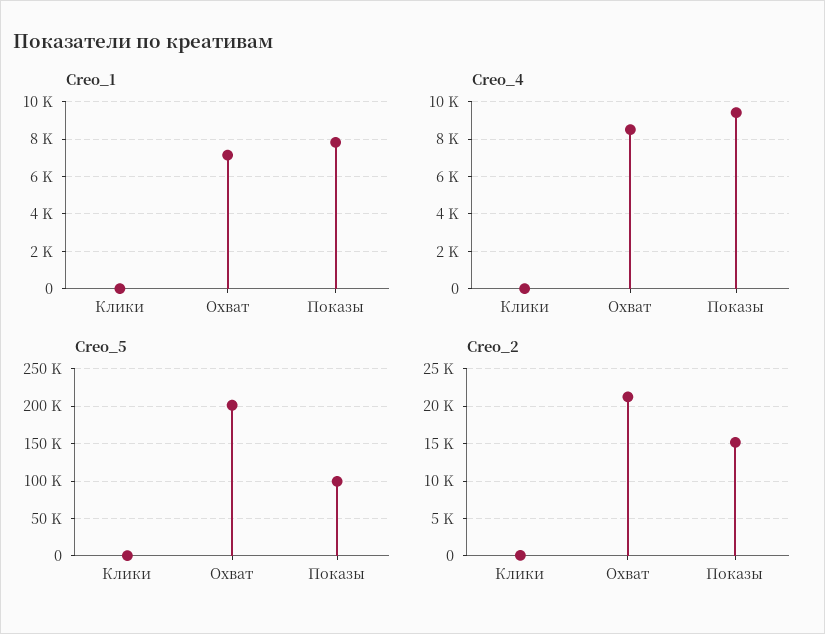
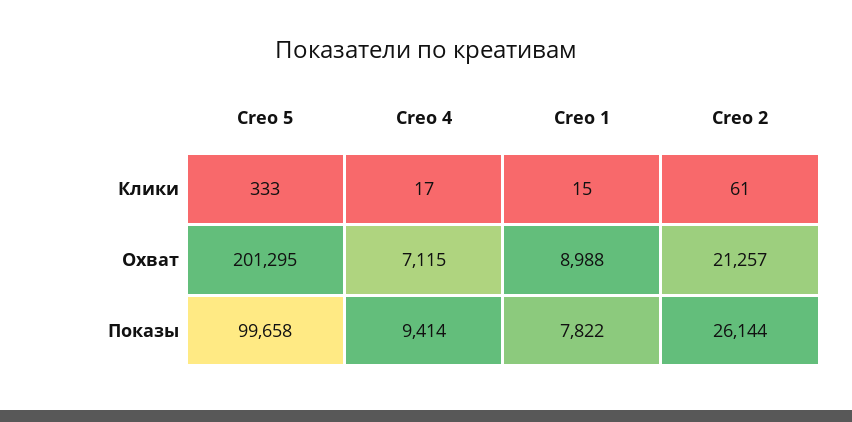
  {
    "Creo_1": {
      "Клики": 15,
-     "Охват": 7000,
+     "Охват": 8988,
      "Показы": 7822
    },
    "Creo_4": {
      "Клики": 17,
-     "Охват": 8500,
+     "Охват": 7115,
      "Показы": 9414
    },
    "Creo_5": {
      "Клики": 333,
      "Охват": 201295,
      "Показы": 99658
    },
    "Creo_2": {
      "Клики": 61,
      "Охват": 21257,
-     "Показы": 15000
+     "Показы": 26144
    }
  }

